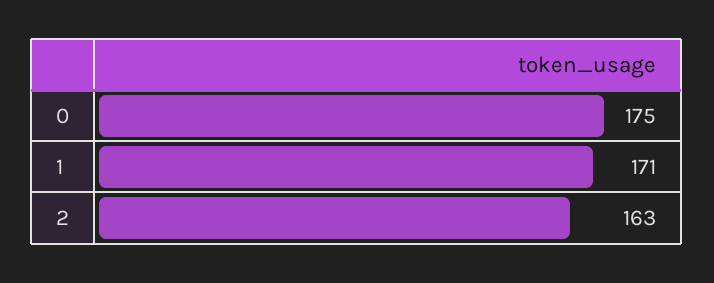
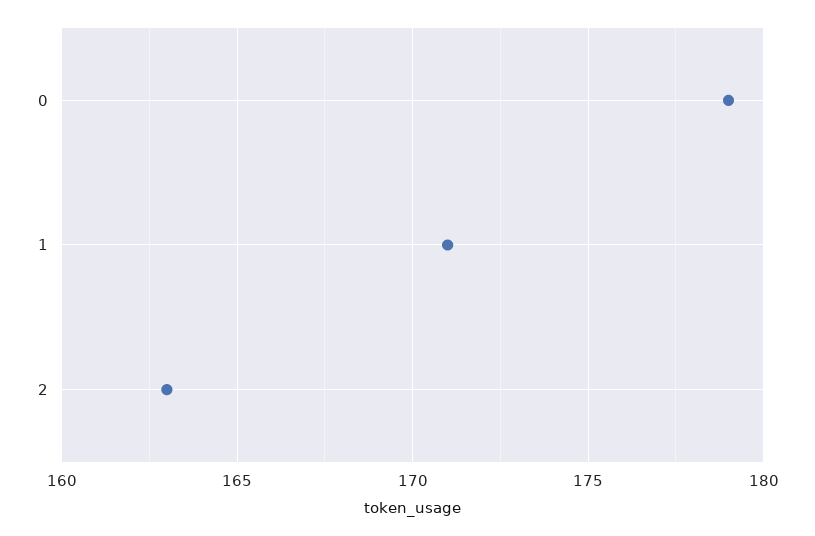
  {
-   "0": 175,
+   "0": 179,
    "1": 171,
    "2": 163
  }

